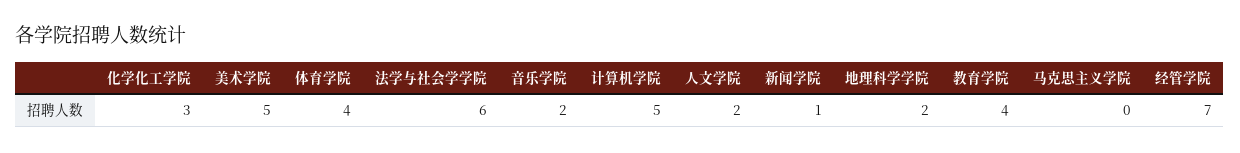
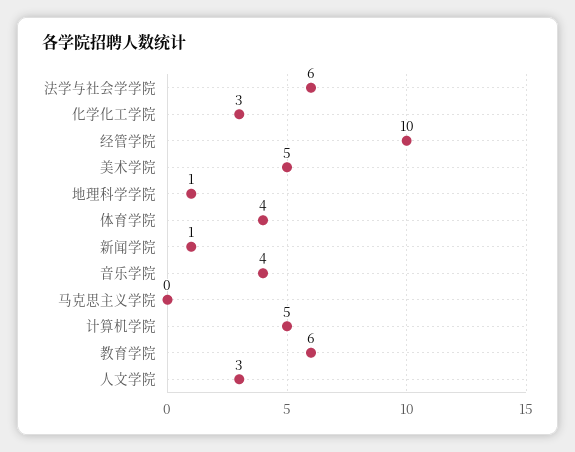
  {
    "化学化工学院": 3,
    "美术学院": 5,
    "体育学院": 4,
    "法学与社会学学院": 6,
-   "音乐学院": 2,
+   "音乐学院": 4,
    "计算机学院": 5,
-   "人文学院": 2,
+   "人文学院": 3,
    "新闻学院": 1,
-   "地理科学学院": 2,
+   "地理科学学院": 1,
-   "教育学院": 4,
+   "教育学院": 6,
    "马克思主义学院": 0,
-   "经管学院": 7
+   "经管学院": 10
  }

